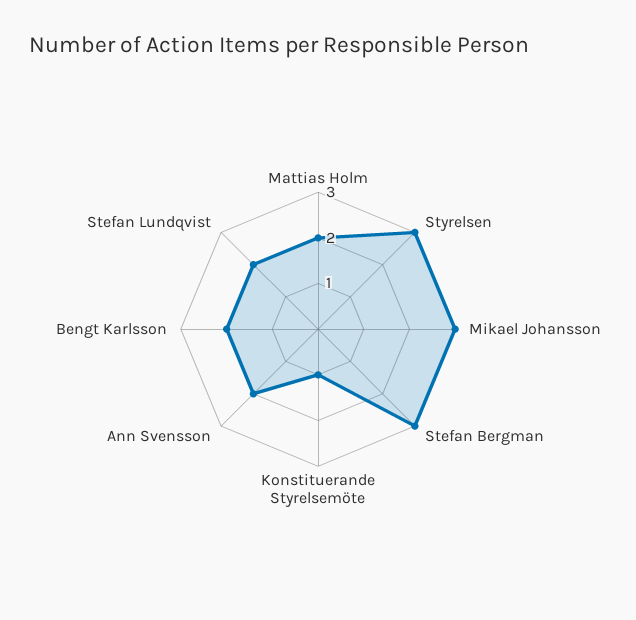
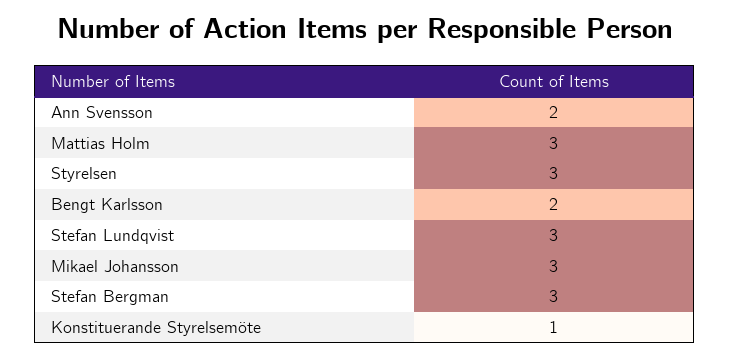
  {
-   "Mattias Holm": 2,
+   "Mattias Holm": 3,
    "Styrelsen": 3,
    "Mikael Johansson": 3,
    "Stefan Bergman": 3,
    "Konstituerande Styrelsemöte": 1,
    "Ann Svensson": 2,
    "Bengt Karlsson": 2,
-   "Stefan Lundqvist": 2
+   "Stefan Lundqvist": 3
  }

